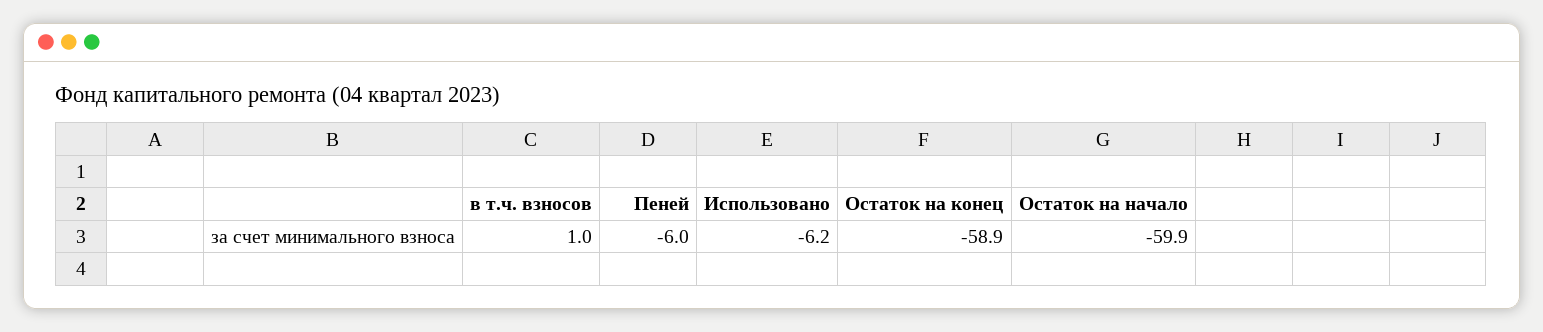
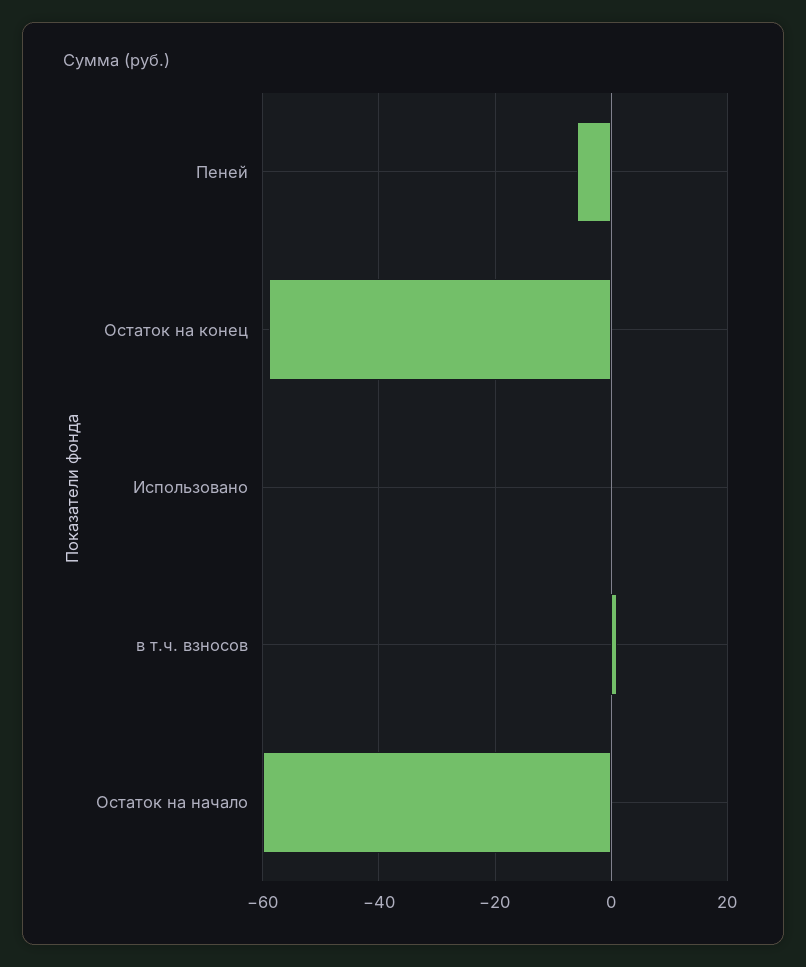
  {
    "в т.ч. взносов": 1,
    "Пеней": -6,
-   "Использовано": -6.2,
+   "Использовано": 0,
    "Остаток на конец": -58.9,
    "Остаток на начало": -59.9
  }

